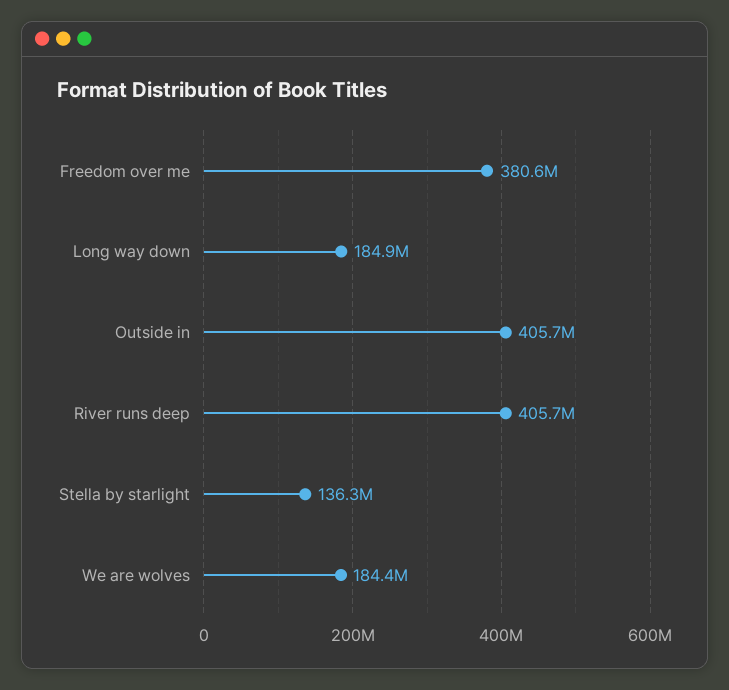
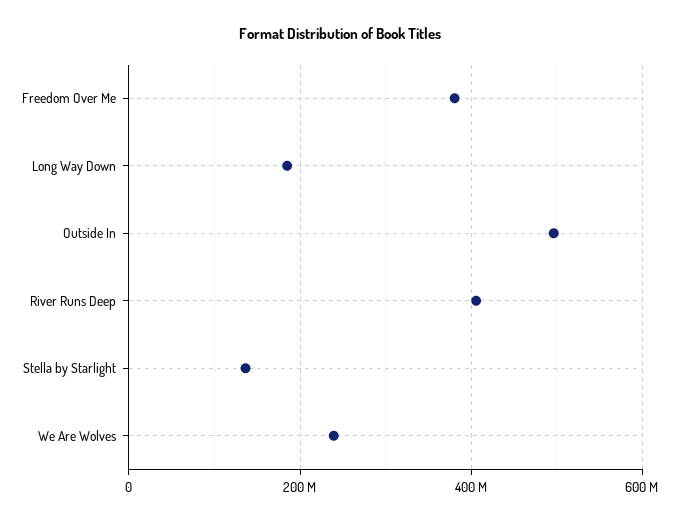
  {
    "Freedom over me": 380600000,
    "Long way down": 184900000,
-   "Outside in": 405700000,
+   "Outside in": 500000000,
    "River runs deep": 405700000,
    "Stella by starlight": 136300000,
-   "We are wolves": 184400000
+   "We are wolves": 240000000
  }

